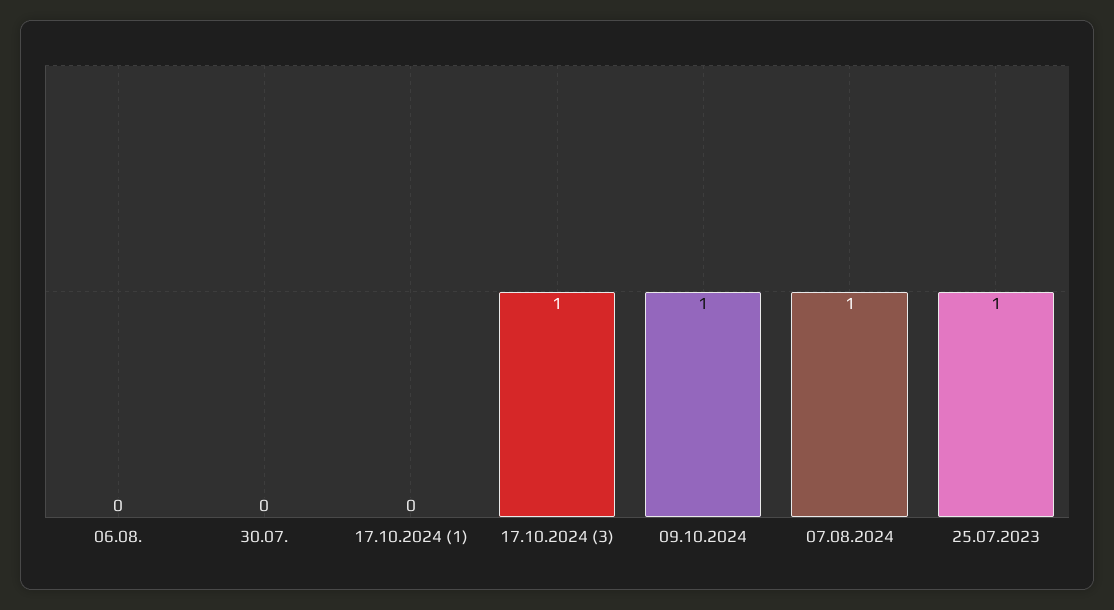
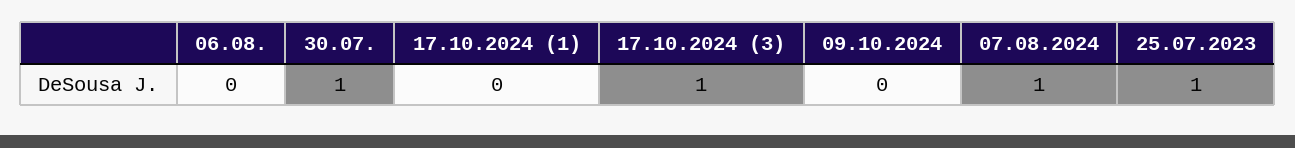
  {
    "06.08.": 0,
-   "30.07.": 0,
+   "30.07.": 1,
    "17.10.2024 (1)": 0,
    "17.10.2024 (3)": 1,
-   "09.10.2024": 1,
+   "09.10.2024": 0,
    "07.08.2024": 1,
    "25.07.2023": 1
  }

